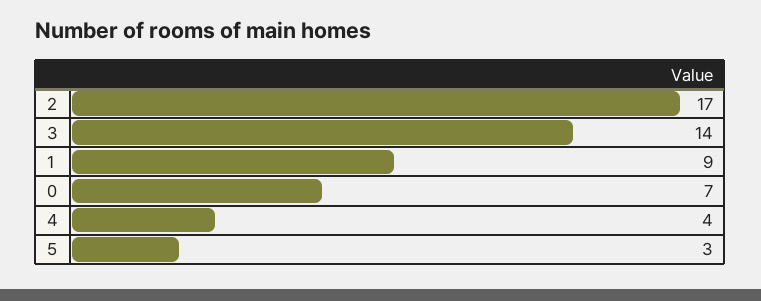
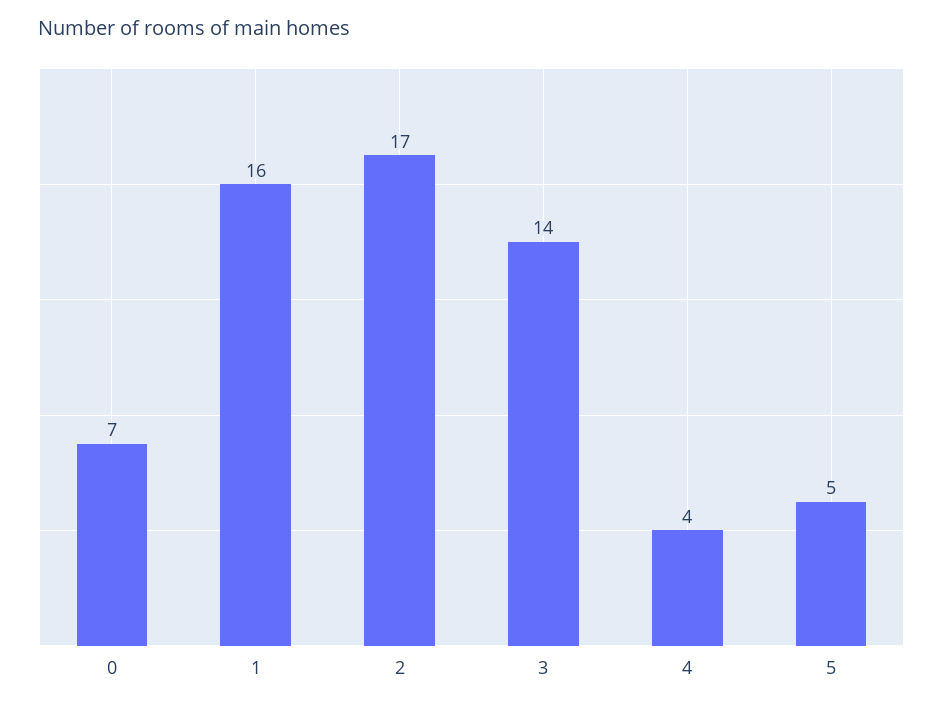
  {
    "2": 17,
    "3": 14,
-   "1": 9,
+   "1": 16,
    "0": 7,
    "4": 4,
-   "5": 3
+   "5": 5
  }

